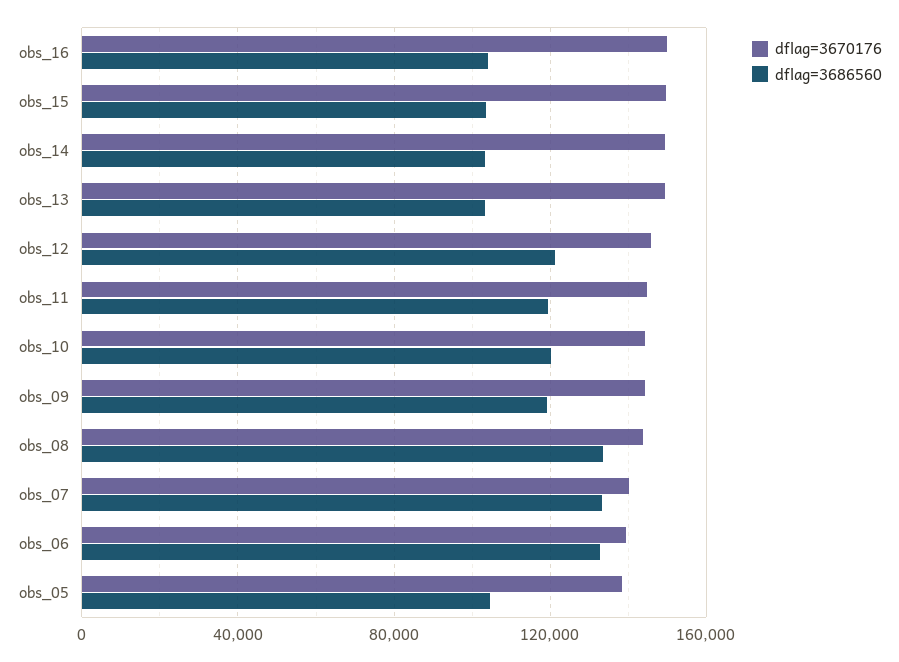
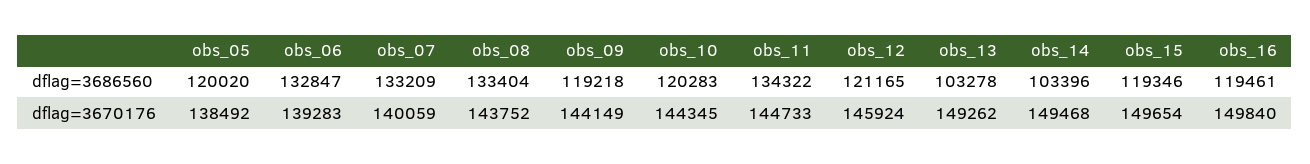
  {
    "dflag=3670176": {
      "obs_16": 149840,
      "obs_15": 149654,
      "obs_14": 149468,
      "obs_13": 149262,
      "obs_12": 145924,
      "obs_11": 144733,
      "obs_10": 144345,
      "obs_09": 144149,
      "obs_08": 143752,
      "obs_07": 140059,
      "obs_06": 139283,
      "obs_05": 138492
    },
    "dflag=3686560": {
-     "obs_16": 105000,
+     "obs_16": 119461,
-     "obs_15": 105000,
+     "obs_15": 119346,
      "obs_14": 103396,
      "obs_13": 103278,
      "obs_12": 121165,
-     "obs_11": 120000,
+     "obs_11": 134322,
      "obs_10": 120283,
      "obs_09": 119218,
      "obs_08": 133404,
      "obs_07": 133209,
      "obs_06": 132847,
-     "obs_05": 105000
+     "obs_05": 120020
    }
  }

